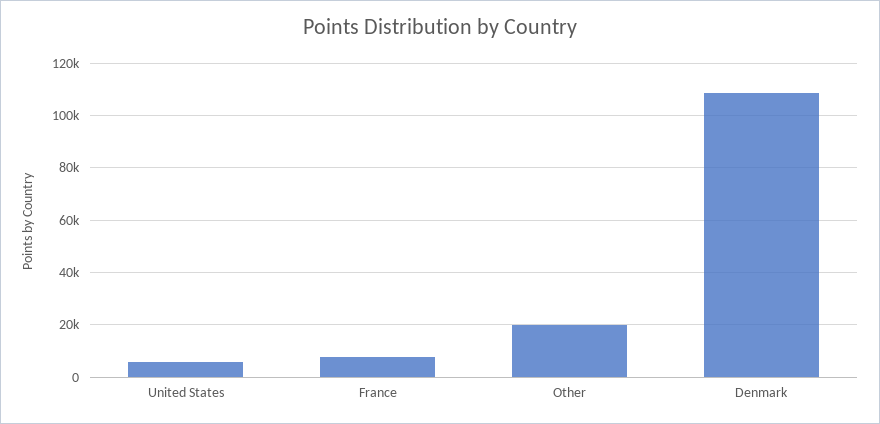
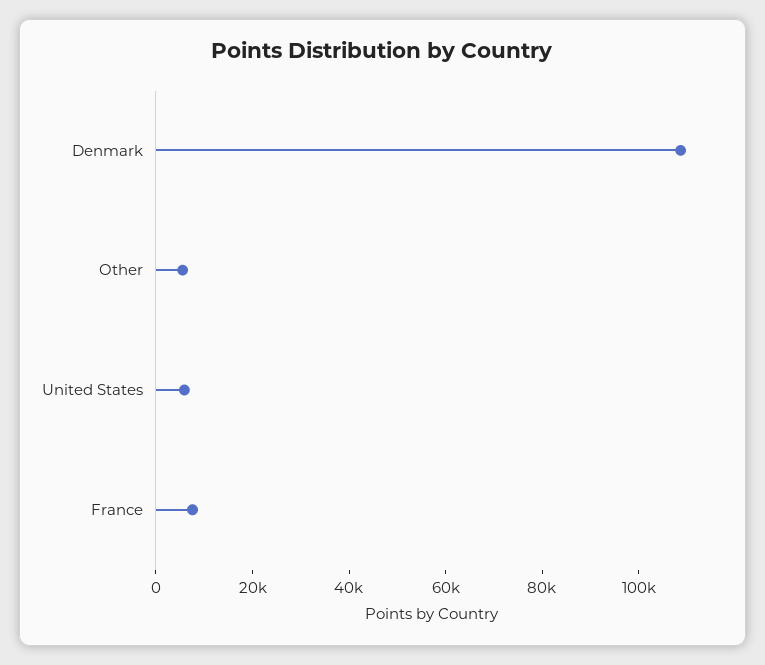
  {
    "United States": 5000,
    "France": 7500,
-   "Other": 20000,
+   "Other": 5000,
    "Denmark": 107500
  }

